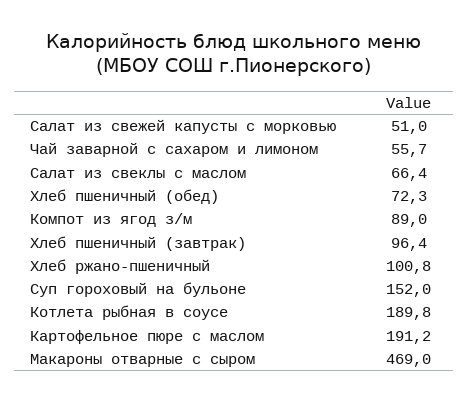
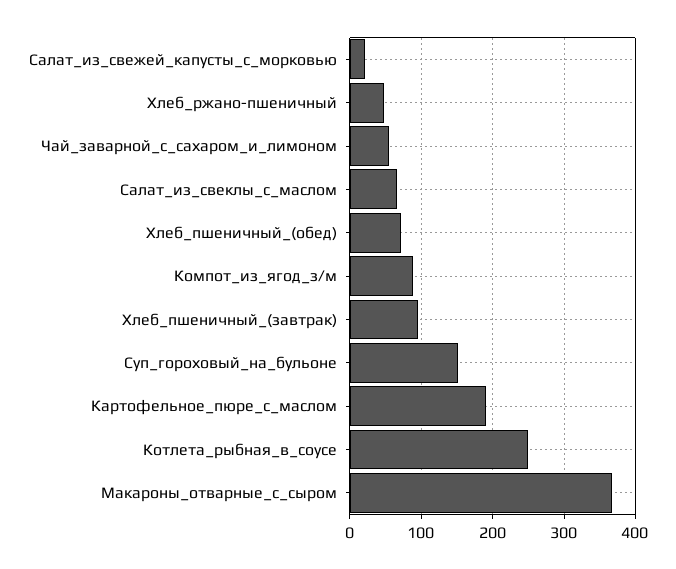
  {
-   "Салат из свежей капусты с морковью": 51,
+   "Салат из свежей капусты с морковью": 20,
    "Чай заварной с сахаром и лимоном": 55.7,
    "Салат из свеклы с маслом": 66.4,
    "Хлеб пшеничный (обед)": 72.3,
    "Компот из ягод з/м": 89,
    "Хлеб пшеничный (завтрак)": 96.4,
-   "Хлеб ржано-пшеничный": 100.8,
+   "Хлеб ржано-пшеничный": 50,
    "Суп гороховый на бульоне": 152,
-   "Котлета рыбная в соусе": 189.8,
+   "Котлета рыбная в соусе": 250,
    "Картофельное пюре с маслом": 191.2,
-   "Макароны отварные с сыром": 469
+   "Макароны отварные с сыром": 370
  }

